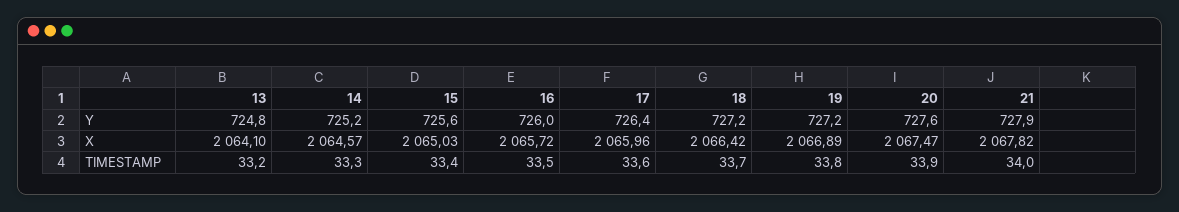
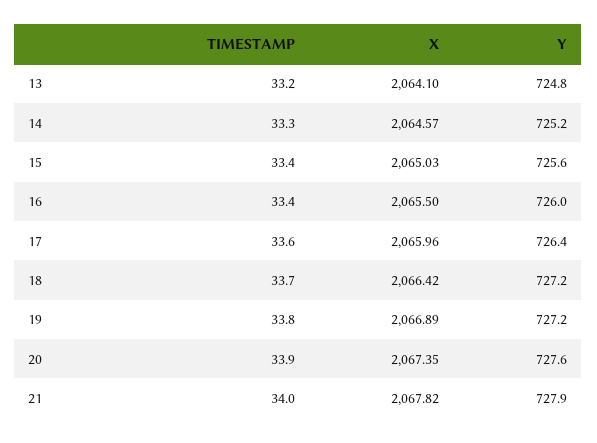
  {
    "13": {
      "Y": 724.8,
      "X": 2064.1,
      "TIMESTAMP": 33.2
    },
    "14": {
      "Y": 725.2,
      "X": 2064.57,
      "TIMESTAMP": 33.3
    },
    "15": {
      "Y": 725.6,
      "X": 2065.03,
      "TIMESTAMP": 33.4
    },
    "16": {
      "Y": 726,
-     "X": 2065.72,
+     "X": 2065.5,
-     "TIMESTAMP": 33.5
+     "TIMESTAMP": 33.4
    },
    "17": {
      "Y": 726.4,
      "X": 2065.96,
      "TIMESTAMP": 33.6
    },
    "18": {
      "Y": 727.2,
      "X": 2066.42,
      "TIMESTAMP": 33.7
    },
    "19": {
      "Y": 727.2,
      "X": 2066.89,
      "TIMESTAMP": 33.8
    },
    "20": {
      "Y": 727.6,
-     "X": 2067.47,
+     "X": 2067.35,
      "TIMESTAMP": 33.9
    },
    "21": {
      "Y": 727.9,
      "X": 2067.82,
      "TIMESTAMP": 34
    }
  }

